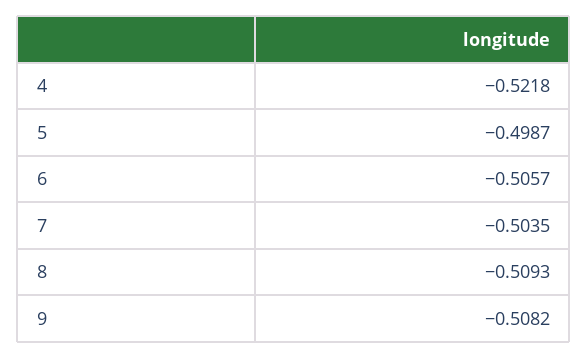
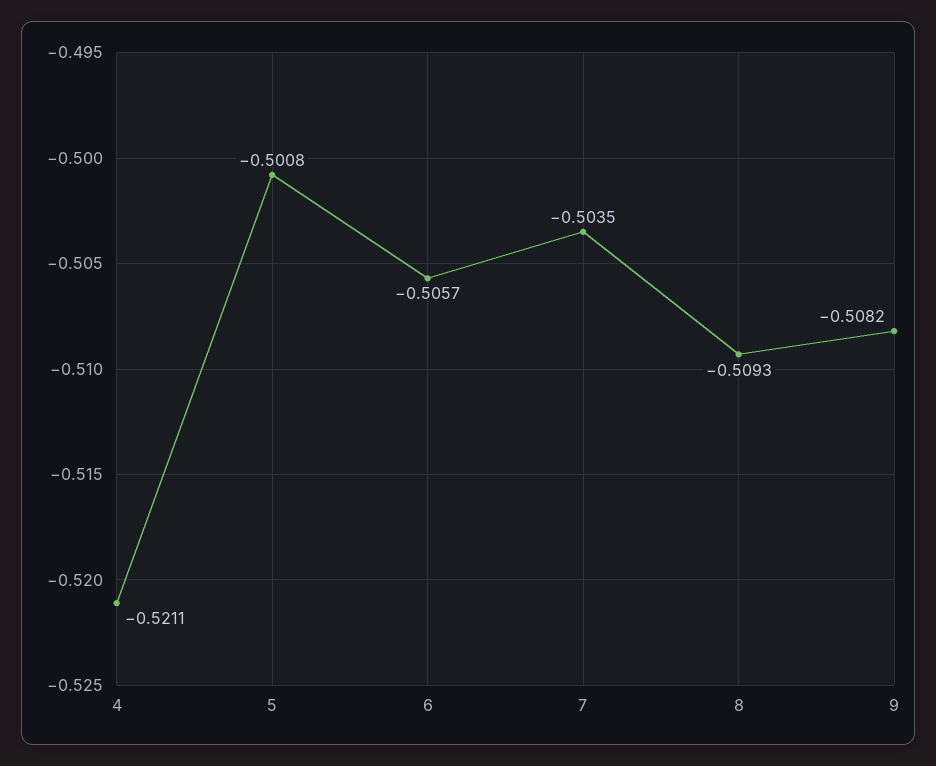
  {
-   "4": -0.5218,
+   "4": -0.5211,
-   "5": -0.4987,
+   "5": -0.5008,
    "6": -0.5057,
    "7": -0.5035,
    "8": -0.5093,
    "9": -0.5082
  }

